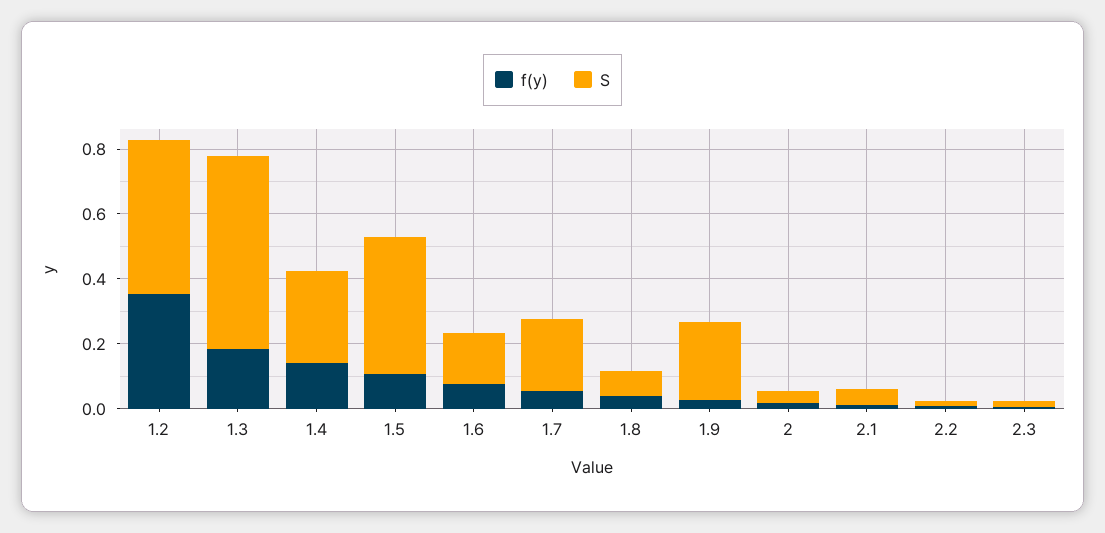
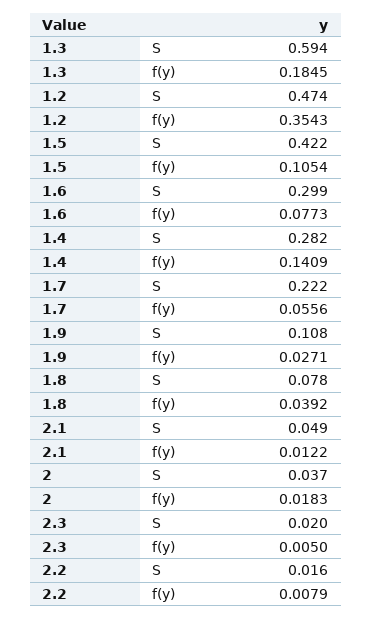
  {
    "f(y)": {
      "1.2": 0.3543,
      "1.3": 0.1845,
      "1.4": 0.1409,
      "1.5": 0.1054,
      "1.6": 0.0773,
      "1.7": 0.0556,
      "1.8": 0.0392,
      "1.9": 0.0271,
      "2": 0.0183,
      "2.1": 0.0122,
      "2.2": 0.0079,
      "2.3": 0.005
    },
    "S": {
      "1.2": 0.474,
      "1.3": 0.594,
      "1.4": 0.282,
      "1.5": 0.422,
-     "1.6": 0.15,
+     "1.6": 0.299,
      "1.7": 0.222,
      "1.8": 0.078,
-     "1.9": 0.25,
+     "1.9": 0.108,
      "2": 0.037,
      "2.1": 0.049,
      "2.2": 0.016,
      "2.3": 0.02
    }
  }

